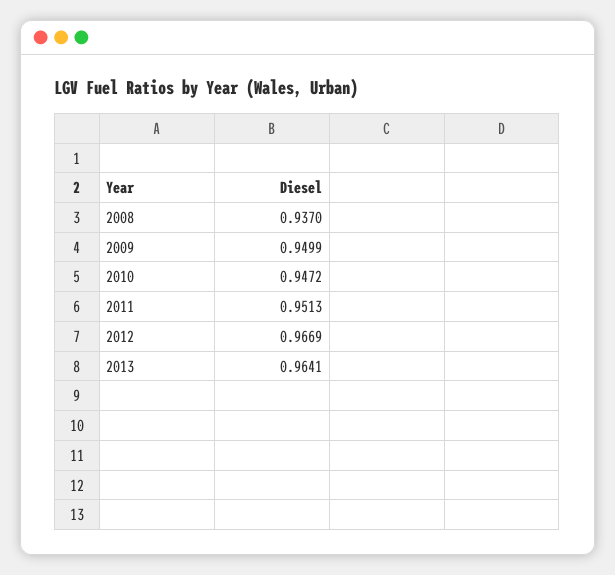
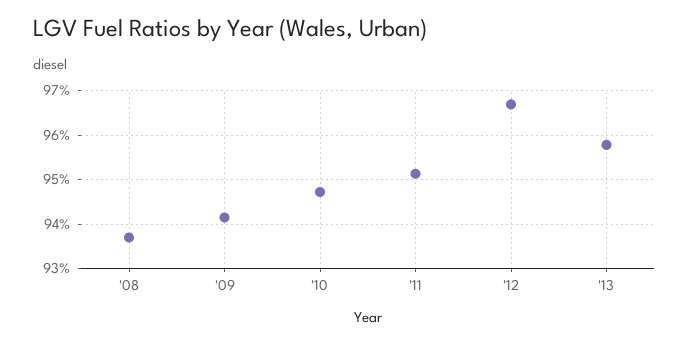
  {
    "2008": 0.937,
-   "2009": 0.9499,
+   "2009": 0.942,
    "2010": 0.9472,
    "2011": 0.9513,
    "2012": 0.9669,
-   "2013": 0.9641
+   "2013": 0.958
  }

